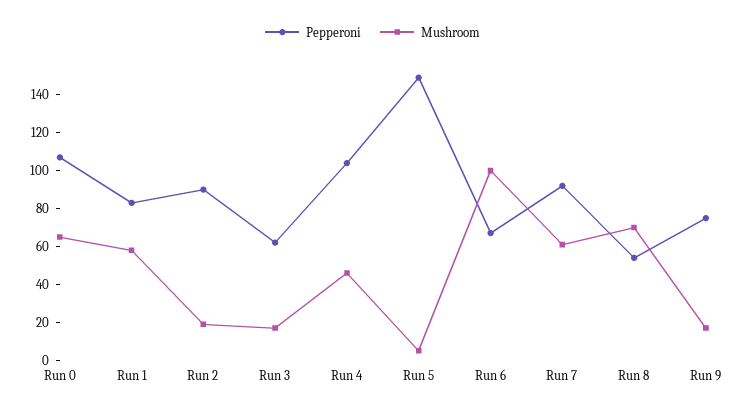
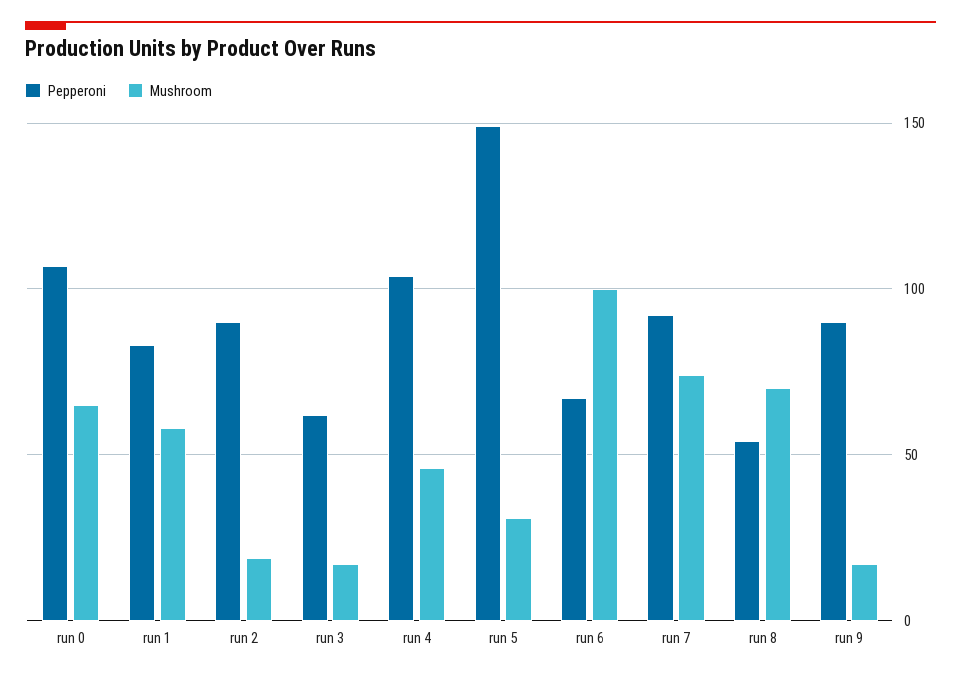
  {
    "Pepperoni": {
      "Run 0": 105,
      "Run 1": 85,
      "Run 2": 90,
      "Run 3": 60,
      "Run 4": 105,
      "Run 5": 150,
      "Run 6": 65,
      "Run 7": 90,
      "Run 8": 55,
-     "Run 9": 75
+     "Run 9": 90
    },
    "Mushroom": {
      "Run 0": 65,
      "Run 1": 60,
      "Run 2": 20,
      "Run 3": 15,
      "Run 4": 45,
-     "Run 5": 5,
+     "Run 5": 30,
      "Run 6": 100,
-     "Run 7": 60,
+     "Run 7": 75,
      "Run 8": 70,
      "Run 9": 15
    }
  }

